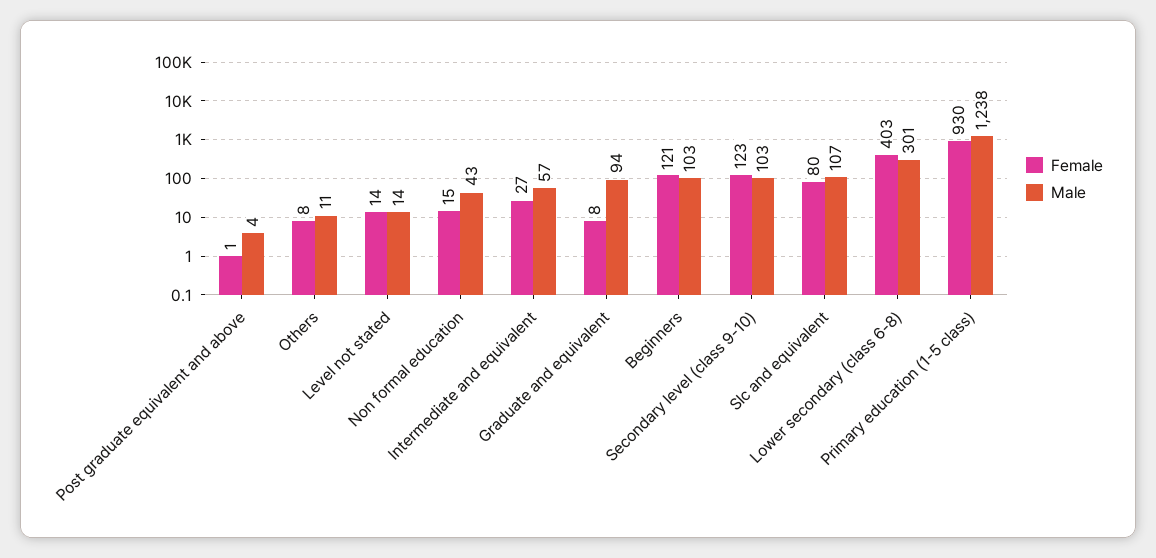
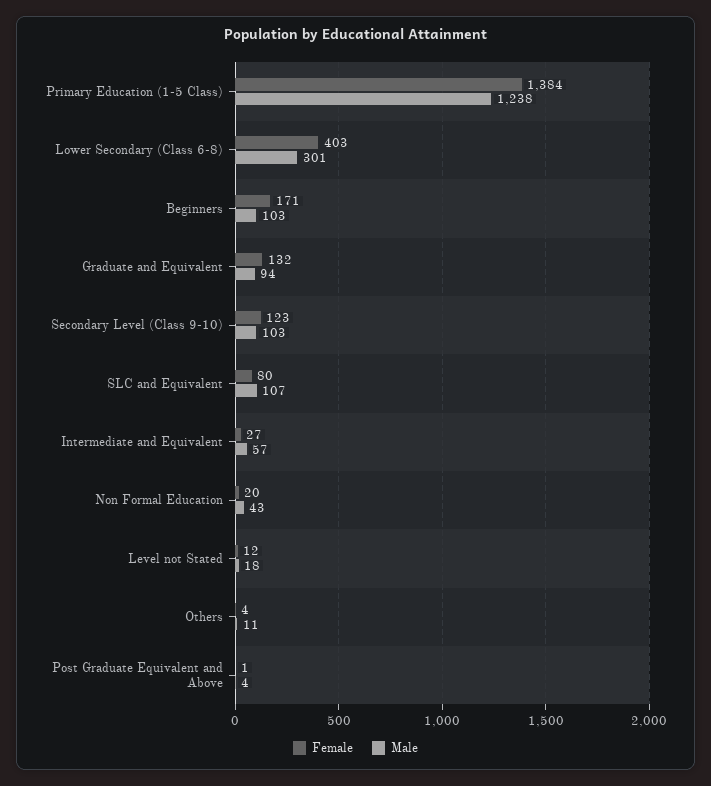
  {
    "Female": {
      "Post graduate equivalent and above": 1,
-     "Others": 8,
+     "Others": 4,
-     "Level not stated": 14,
+     "Level not stated": 12,
-     "Non formal education": 15,
+     "Non formal education": 20,
      "Intermediate and equivalent": 27,
-     "Graduate and equivalent": 8,
+     "Graduate and equivalent": 132,
-     "Beginners": 121,
+     "Beginners": 171,
      "Secondary level (class 9-10)": 123,
      "Slc and equivalent": 80,
      "Lower secondary (class 6-8)": 403,
-     "Primary education (1-5 class)": 930
+     "Primary education (1-5 class)": 1384
    },
    "Male": {
      "Post graduate equivalent and above": 4,
      "Others": 11,
-     "Level not stated": 14,
+     "Level not stated": 18,
      "Non formal education": 43,
      "Intermediate and equivalent": 57,
      "Graduate and equivalent": 94,
      "Beginners": 103,
      "Secondary level (class 9-10)": 103,
      "Slc and equivalent": 107,
      "Lower secondary (class 6-8)": 301,
      "Primary education (1-5 class)": 1238
    }
  }

